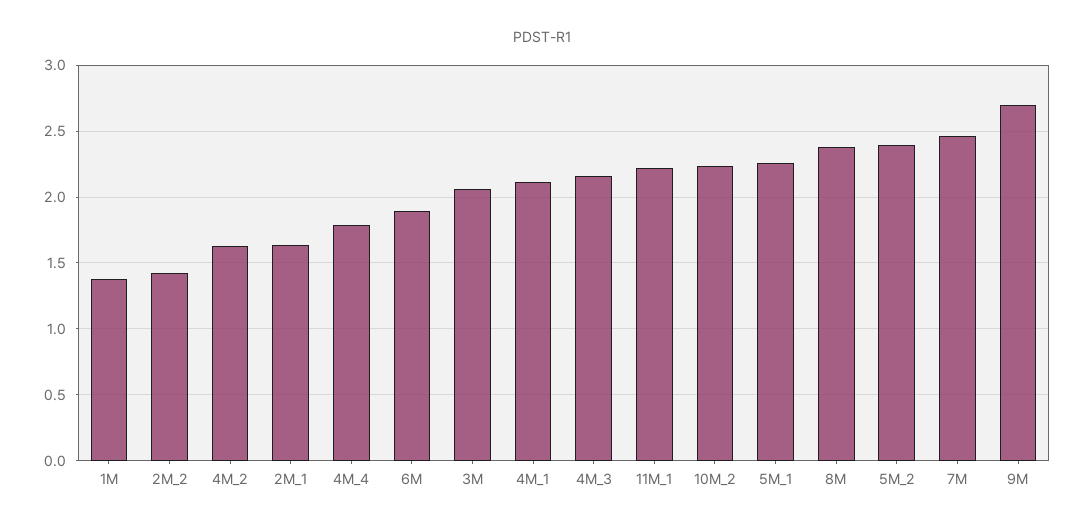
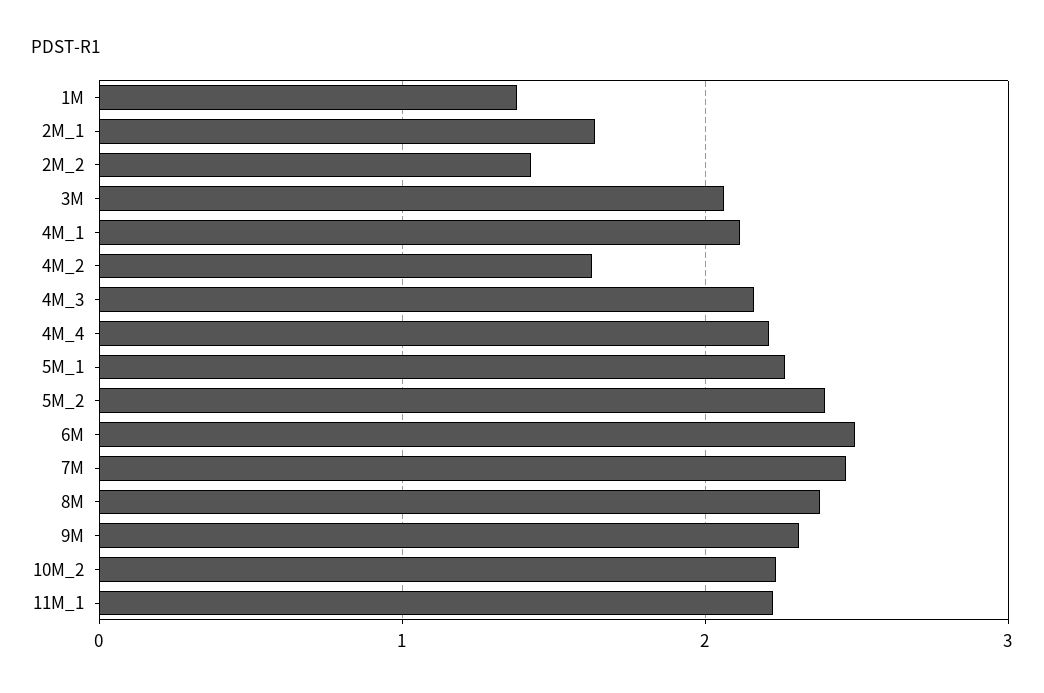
  {
    "1M": 1.4,
    "2M_2": 1.45,
    "4M_2": 1.65,
    "2M_1": 1.65,
-   "4M_4": 1.8,
+   "4M_4": 2.2,
-   "6M": 1.9,
+   "6M": 2.5,
    "3M": 2.05,
    "4M_1": 2.1,
    "4M_3": 2.15,
    "11M_1": 2.2,
    "10M_2": 2.25,
    "5M_1": 2.25,
    "8M": 2.4,
    "5M_2": 2.4,
    "7M": 2.45,
-   "9M": 2.7
+   "9M": 2.3
  }

